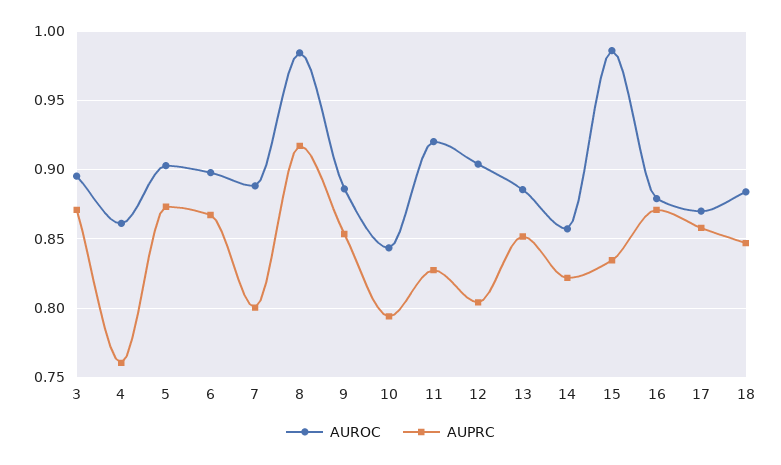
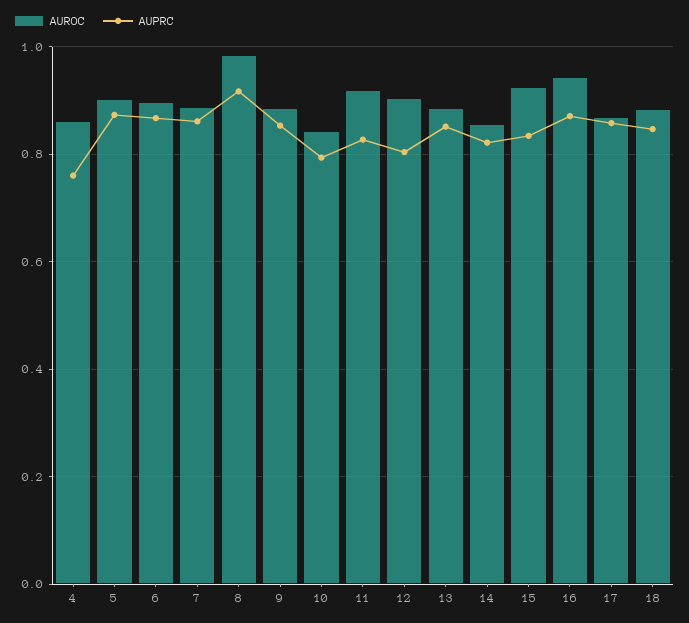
  {
    "AUROC": {
-     "3": 0.895,
      "4": 0.86,
      "5": 0.905,
      "6": 0.9,
      "7": 0.89,
      "8": 0.985,
      "9": 0.885,
      "10": 0.845,
      "11": 0.92,
      "12": 0.905,
      "13": 0.885,
      "14": 0.855,
-     "15": 0.985,
+     "15": 0.92,
-     "16": 0.88,
+     "16": 0.94,
      "17": 0.87,
      "18": 0.885
    },
    "AUPRC": {
-     "3": 0.87,
      "4": 0.76,
      "5": 0.875,
      "6": 0.865,
-     "7": 0.8,
+     "7": 0.86,
      "8": 0.915,
      "9": 0.855,
      "10": 0.795,
      "11": 0.825,
      "12": 0.805,
      "13": 0.85,
      "14": 0.82,
      "15": 0.835,
      "16": 0.87,
      "17": 0.86,
      "18": 0.845
    }
  }

